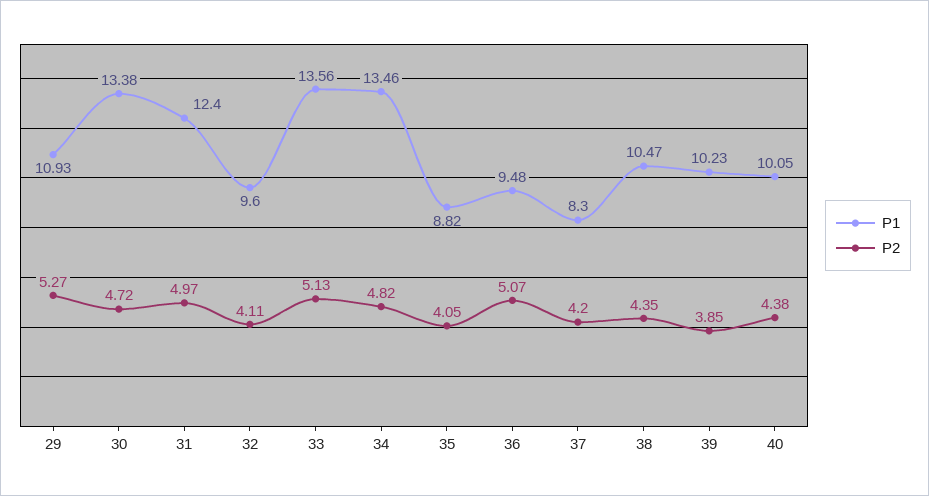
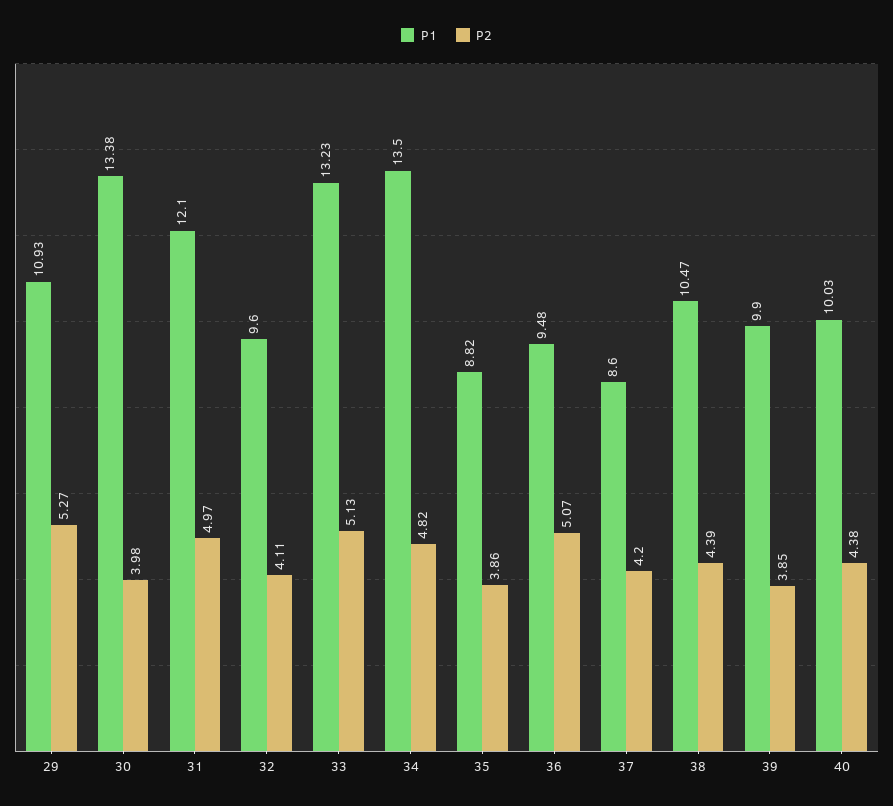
  {
    "P1": {
      "29": 10.93,
      "30": 13.38,
-     "31": 12.4,
+     "31": 12.1,
      "32": 9.6,
-     "33": 13.56,
+     "33": 13.23,
-     "34": 13.46,
+     "34": 13.5,
      "35": 8.82,
      "36": 9.48,
-     "37": 8.3,
+     "37": 8.6,
      "38": 10.47,
-     "39": 10.23,
+     "39": 9.9,
-     "40": 10.05
+     "40": 10.03
    },
    "P2": {
      "29": 5.27,
-     "30": 4.72,
+     "30": 3.98,
      "31": 4.97,
      "32": 4.11,
      "33": 5.13,
      "34": 4.82,
-     "35": 4.05,
+     "35": 3.86,
      "36": 5.07,
      "37": 4.2,
-     "38": 4.35,
+     "38": 4.39,
      "39": 3.85,
      "40": 4.38
    }
  }

